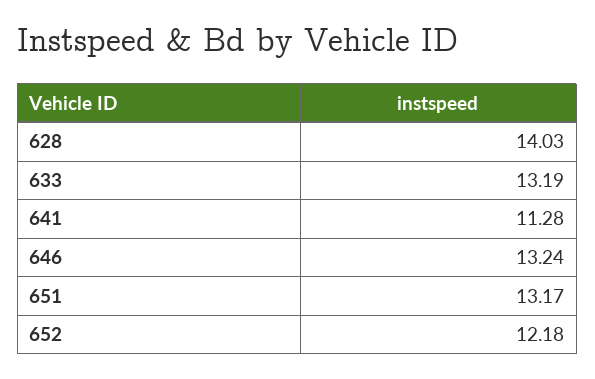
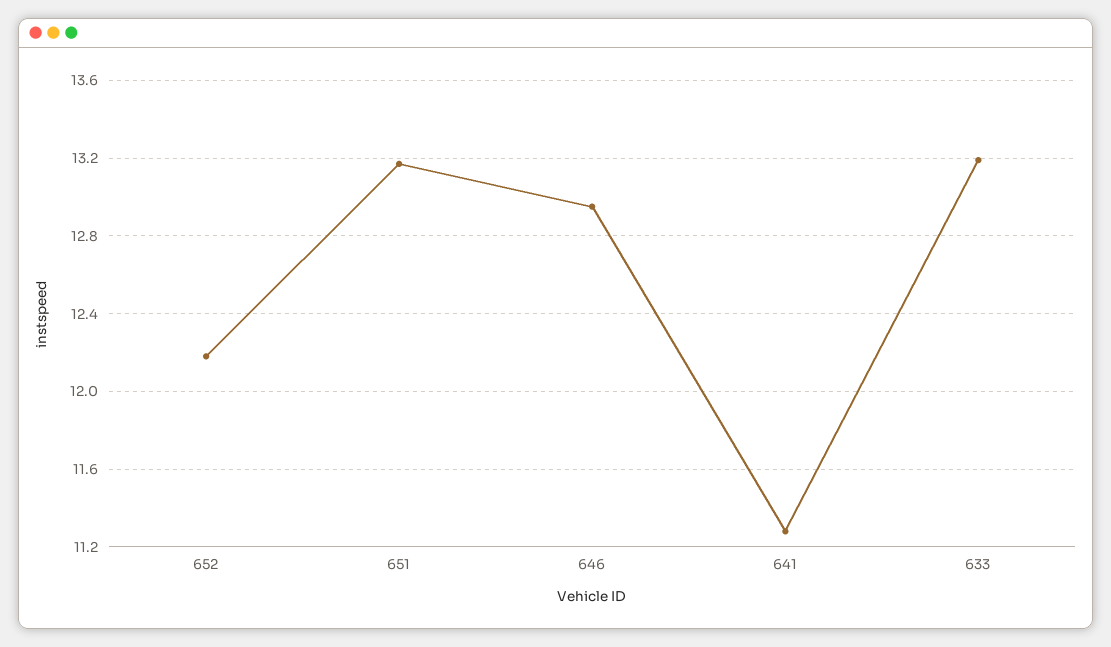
  {
-   "628": 14.03,
    "633": 13.19,
    "641": 11.28,
-   "646": 13.24,
+   "646": 12.95,
    "651": 13.17,
    "652": 12.18
  }

